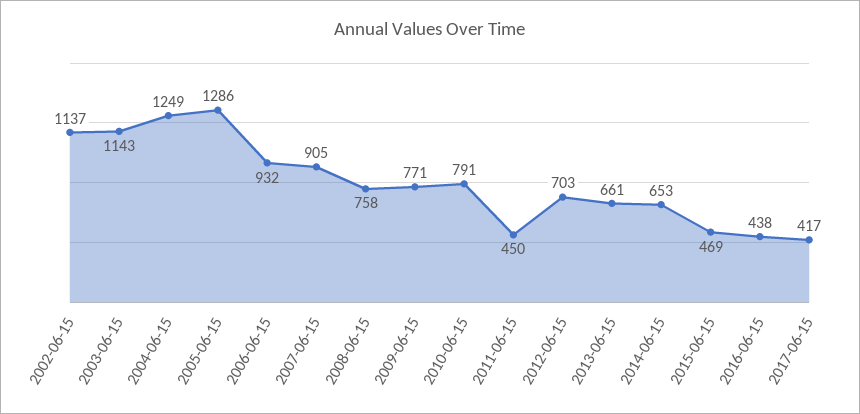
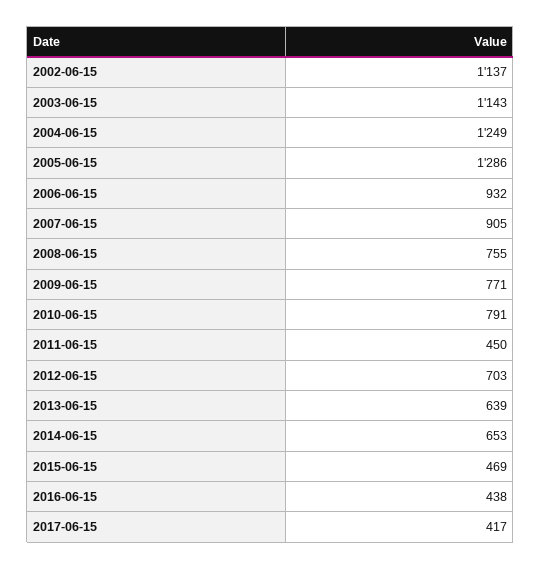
  {
    "2002-06-15": 1137,
    "2003-06-15": 1143,
    "2004-06-15": 1249,
    "2005-06-15": 1286,
    "2006-06-15": 932,
    "2007-06-15": 905,
-   "2008-06-15": 758,
+   "2008-06-15": 755,
    "2009-06-15": 771,
    "2010-06-15": 791,
    "2011-06-15": 450,
    "2012-06-15": 703,
-   "2013-06-15": 661,
+   "2013-06-15": 639,
    "2014-06-15": 653,
    "2015-06-15": 469,
    "2016-06-15": 438,
    "2017-06-15": 417
  }

